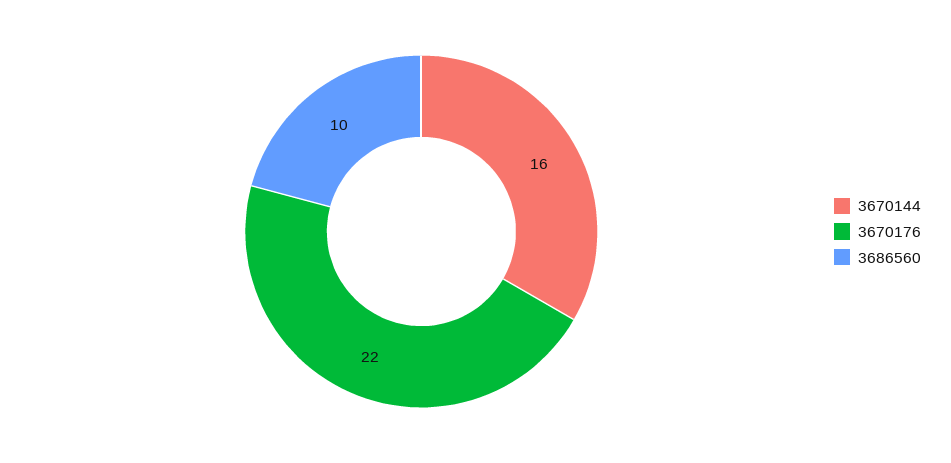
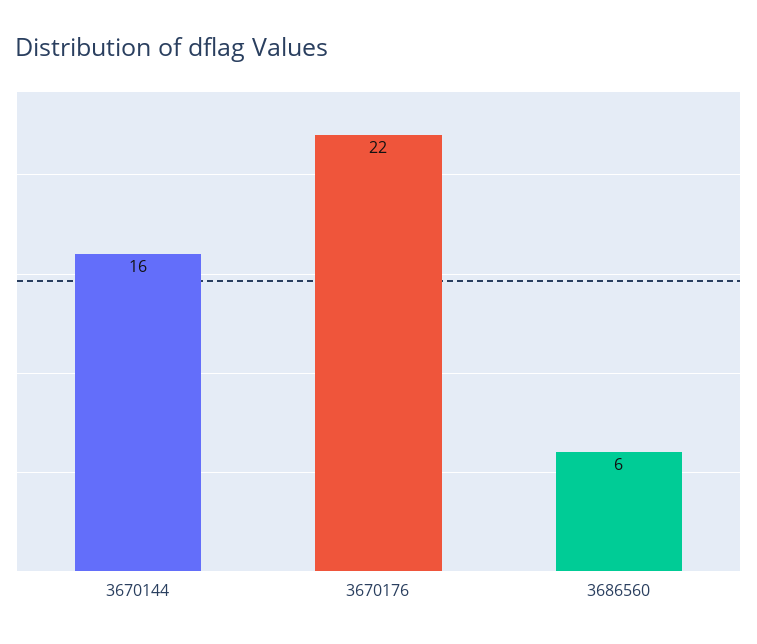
  {
    "3670144": 16,
    "3670176": 22,
-   "3686560": 10
+   "3686560": 6
  }

